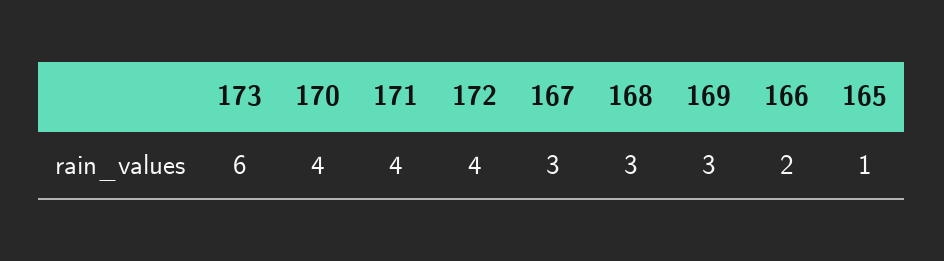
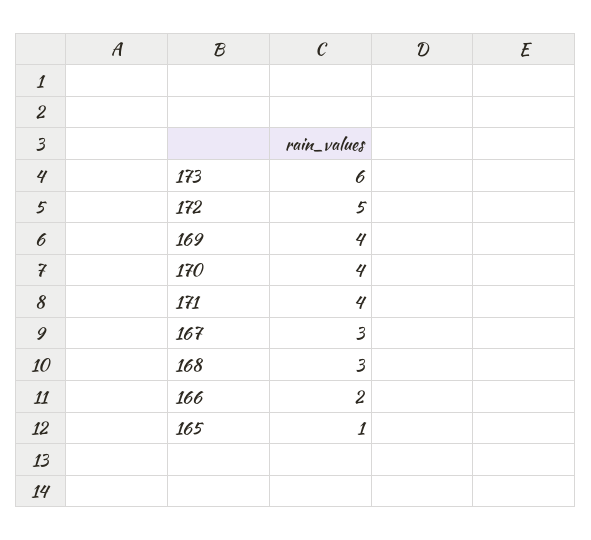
  {
    "173": 6,
    "170": 4,
    "171": 4,
-   "172": 4,
+   "172": 5,
    "167": 3,
    "168": 3,
-   "169": 3,
+   "169": 4,
    "166": 2,
    "165": 1
  }

